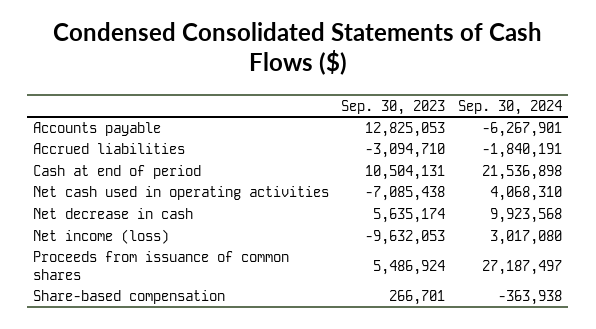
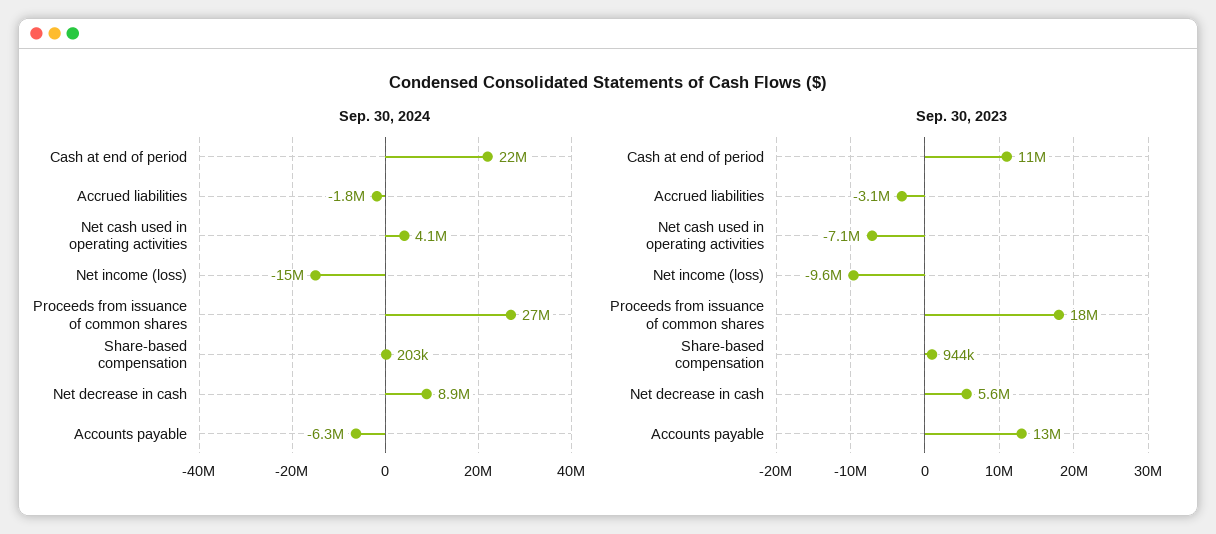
  {
    "Sep. 30, 2023": {
      "Accounts payable": 12825053,
      "Accrued liabilities": -3094710,
      "Cash at end of period": 10504131,
      "Net cash used in operating activities": -7085438,
      "Net decrease in cash": 5635174,
      "Net income (loss)": -9632053,
-     "Proceeds from issuance of common shares": 5486924,
+     "Proceeds from issuance of common shares": 18000000,
-     "Share-based compensation": 266701
+     "Share-based compensation": 944000
    },
    "Sep. 30, 2024": {
      "Accounts payable": -6267901,
      "Accrued liabilities": -1840191,
      "Cash at end of period": 21536898,
      "Net cash used in operating activities": 4068310,
-     "Net decrease in cash": 9923568,
+     "Net decrease in cash": 8900000,
-     "Net income (loss)": 3017080,
+     "Net income (loss)": -15000000,
      "Proceeds from issuance of common shares": 27187497,
-     "Share-based compensation": -363938
+     "Share-based compensation": 203000
    }
  }

